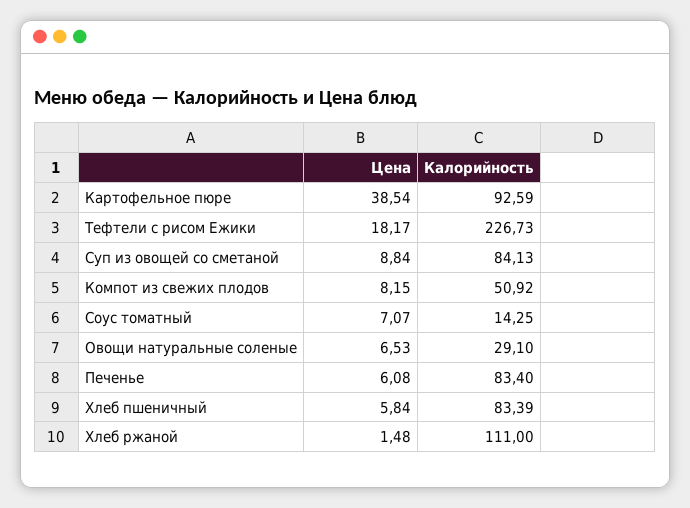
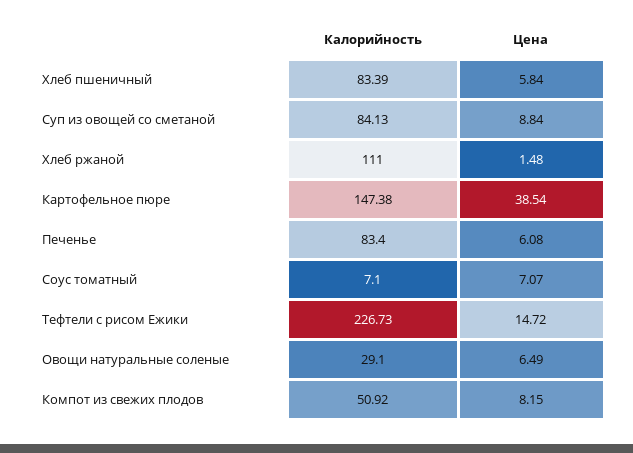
  {
    "Цена": {
      "Картофельное пюре": 38.54,
-     "Тефтели с рисом Ежики": 18.17,
+     "Тефтели с рисом Ежики": 14.72,
      "Суп из овощей со сметаной": 8.84,
      "Компот из свежих плодов": 8.15,
      "Соус томатный": 7.07,
-     "Овощи натуральные соленые": 6.53,
+     "Овощи натуральные соленые": 6.49,
      "Печенье": 6.08,
      "Хлеб пшеничный": 5.84,
      "Хлеб ржаной": 1.48
    },
    "Калорийность": {
-     "Картофельное пюре": 92.59,
+     "Картофельное пюре": 147.38,
      "Тефтели с рисом Ежики": 226.73,
      "Суп из овощей со сметаной": 84.13,
      "Компот из свежих плодов": 50.92,
-     "Соус томатный": 14.25,
+     "Соус томатный": 7.1,
      "Овощи натуральные соленые": 29.1,
      "Печенье": 83.4,
      "Хлеб пшеничный": 83.39,
      "Хлеб ржаной": 111
    }
  }

